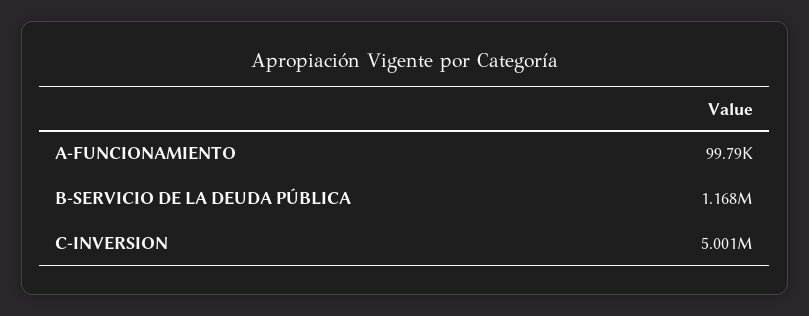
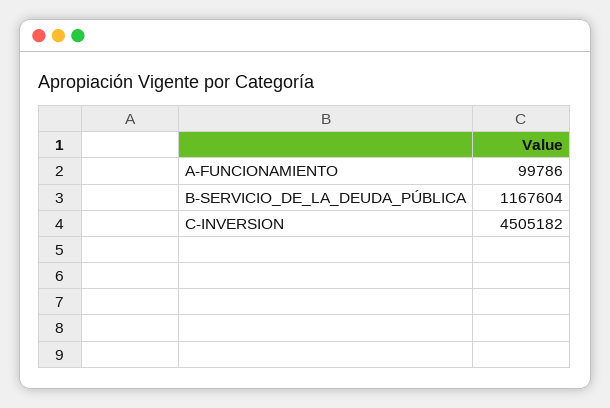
  {
    "A-FUNCIONAMIENTO": 99786,
    "B-SERVICIO DE LA DEUDA PÚBLICA": 1167604,
-   "C-INVERSION": 5001000
+   "C-INVERSION": 4505182
  }

